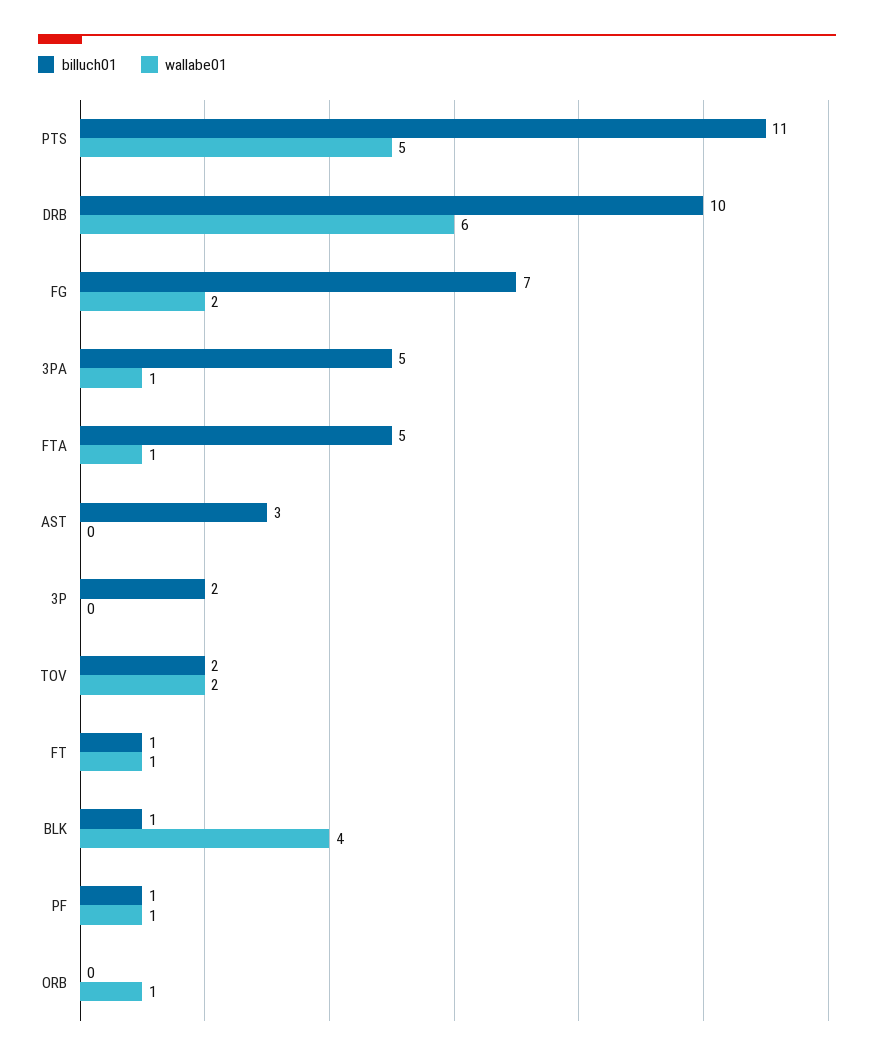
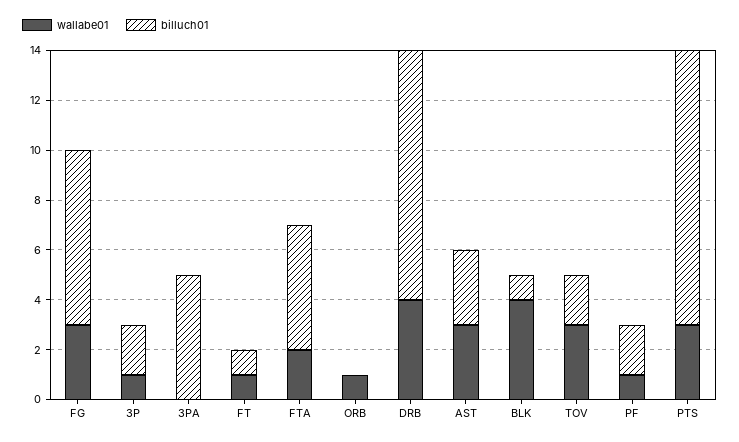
  {
    "billuch01": {
      "PTS": 11,
      "DRB": 10,
      "FG": 7,
      "3PA": 5,
      "FTA": 5,
      "AST": 3,
      "3P": 2,
      "TOV": 2,
      "FT": 1,
      "BLK": 1,
-     "PF": 1,
+     "PF": 2,
      "ORB": 0
    },
    "wallabe01": {
-     "PTS": 5,
+     "PTS": 3,
-     "DRB": 6,
+     "DRB": 4,
-     "FG": 2,
+     "FG": 3,
-     "3PA": 1,
+     "3PA": 0,
-     "FTA": 1,
+     "FTA": 2,
-     "AST": 0,
+     "AST": 3,
-     "3P": 0,
+     "3P": 1,
-     "TOV": 2,
+     "TOV": 3,
      "FT": 1,
      "BLK": 4,
      "PF": 1,
      "ORB": 1
    }
  }

